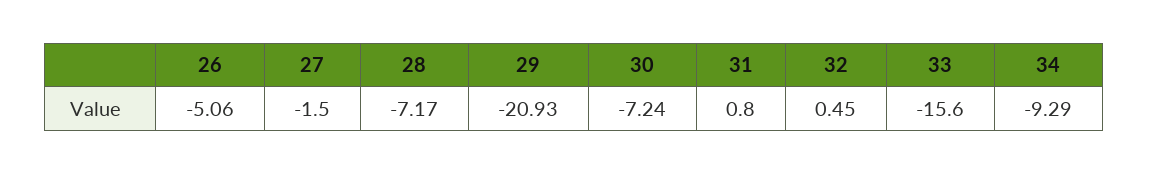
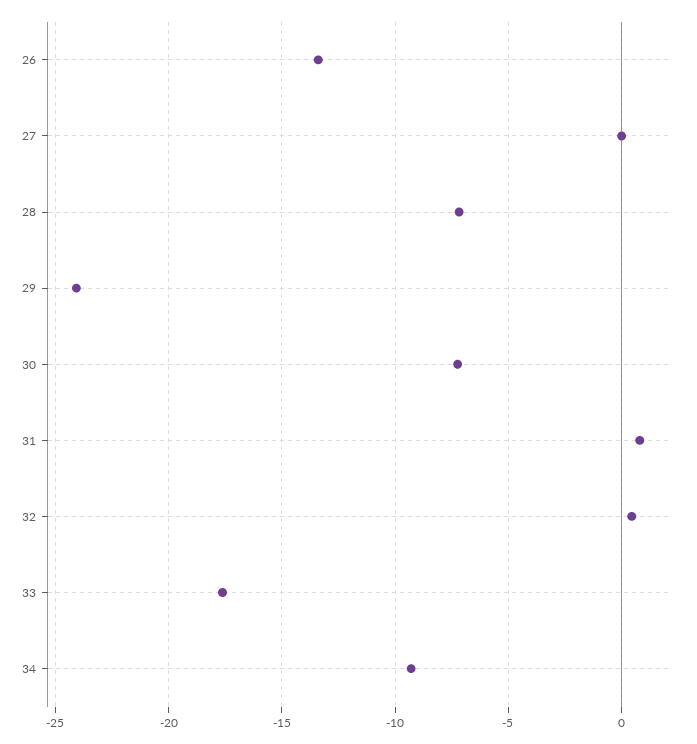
  {
-   "26": -5.06,
+   "26": -13.5,
-   "27": -1.5,
+   "27": 0,
    "28": -7.17,
-   "29": -20.93,
+   "29": -24,
    "30": -7.24,
    "31": 0.8,
    "32": 0.45,
-   "33": -15.6,
+   "33": -17.5,
    "34": -9.29
  }

